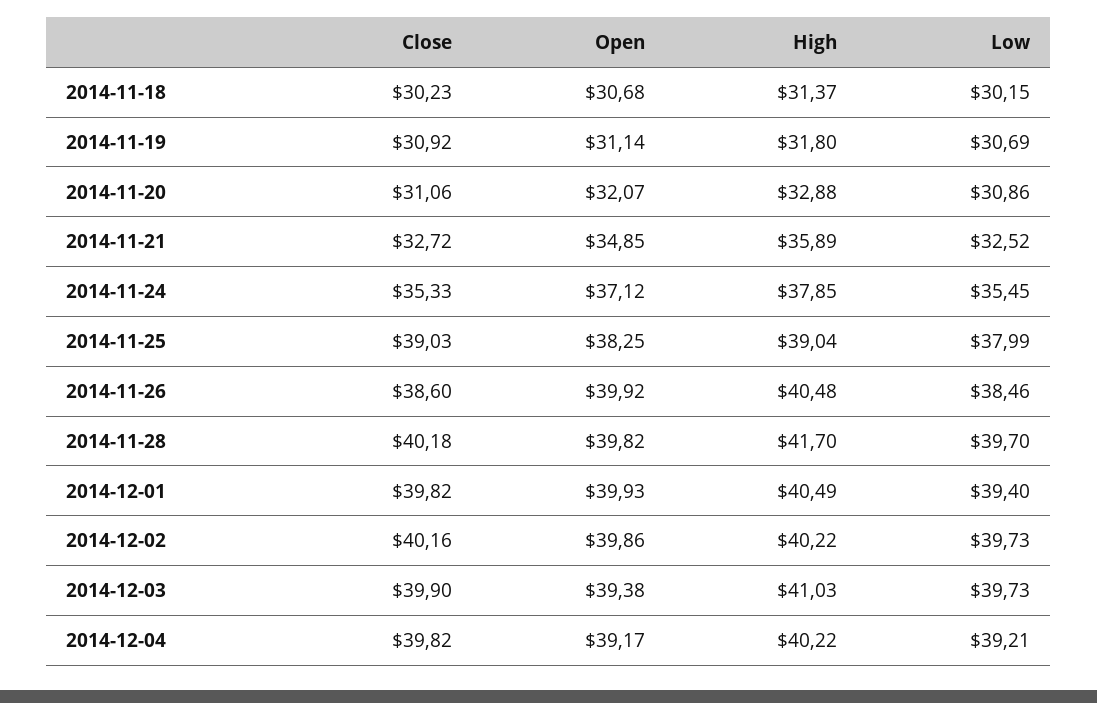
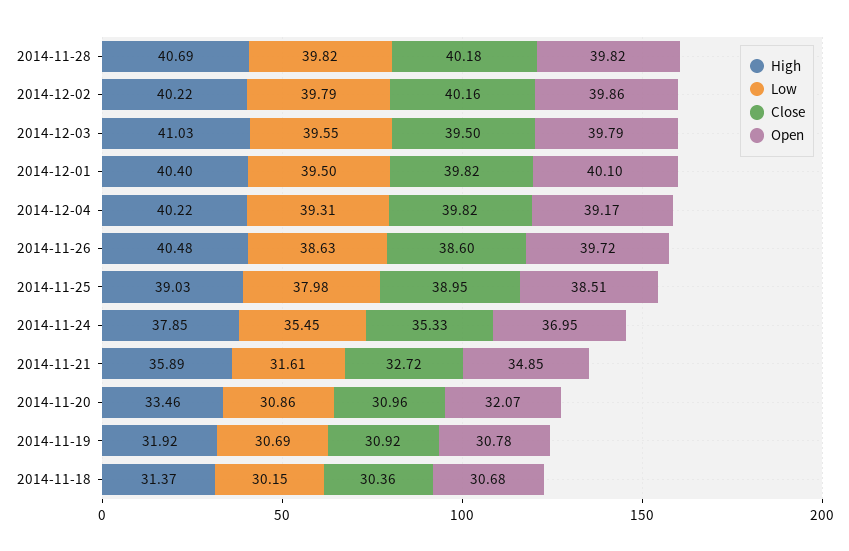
  {
    "Close": {
-     "2014-11-18": 30.23,
+     "2014-11-18": 30.36,
      "2014-11-19": 30.92,
-     "2014-11-20": 31.06,
+     "2014-11-20": 30.96,
      "2014-11-21": 32.72,
      "2014-11-24": 35.33,
-     "2014-11-25": 39.03,
+     "2014-11-25": 38.95,
      "2014-11-26": 38.6,
      "2014-11-28": 40.18,
      "2014-12-01": 39.82,
      "2014-12-02": 40.16,
-     "2014-12-03": 39.9,
+     "2014-12-03": 39.5,
      "2014-12-04": 39.82
    },
    "Open": {
      "2014-11-18": 30.68,
-     "2014-11-19": 31.14,
+     "2014-11-19": 30.78,
      "2014-11-20": 32.07,
      "2014-11-21": 34.85,
-     "2014-11-24": 37.12,
+     "2014-11-24": 36.95,
-     "2014-11-25": 38.25,
+     "2014-11-25": 38.51,
-     "2014-11-26": 39.92,
+     "2014-11-26": 39.72,
      "2014-11-28": 39.82,
-     "2014-12-01": 39.93,
+     "2014-12-01": 40.1,
      "2014-12-02": 39.86,
-     "2014-12-03": 39.38,
+     "2014-12-03": 39.79,
      "2014-12-04": 39.17
    },
    "High": {
      "2014-11-18": 31.37,
-     "2014-11-19": 31.8,
+     "2014-11-19": 31.92,
-     "2014-11-20": 32.88,
+     "2014-11-20": 33.46,
      "2014-11-21": 35.89,
      "2014-11-24": 37.85,
-     "2014-11-25": 39.04,
+     "2014-11-25": 39.03,
      "2014-11-26": 40.48,
-     "2014-11-28": 41.7,
+     "2014-11-28": 40.69,
-     "2014-12-01": 40.49,
+     "2014-12-01": 40.4,
      "2014-12-02": 40.22,
      "2014-12-03": 41.03,
      "2014-12-04": 40.22
    },
    "Low": {
      "2014-11-18": 30.15,
      "2014-11-19": 30.69,
      "2014-11-20": 30.86,
-     "2014-11-21": 32.52,
+     "2014-11-21": 31.61,
      "2014-11-24": 35.45,
-     "2014-11-25": 37.99,
+     "2014-11-25": 37.98,
-     "2014-11-26": 38.46,
+     "2014-11-26": 38.63,
-     "2014-11-28": 39.7,
+     "2014-11-28": 39.82,
-     "2014-12-01": 39.4,
+     "2014-12-01": 39.5,
-     "2014-12-02": 39.73,
+     "2014-12-02": 39.79,
-     "2014-12-03": 39.73,
+     "2014-12-03": 39.55,
-     "2014-12-04": 39.21
+     "2014-12-04": 39.31
    }
  }

